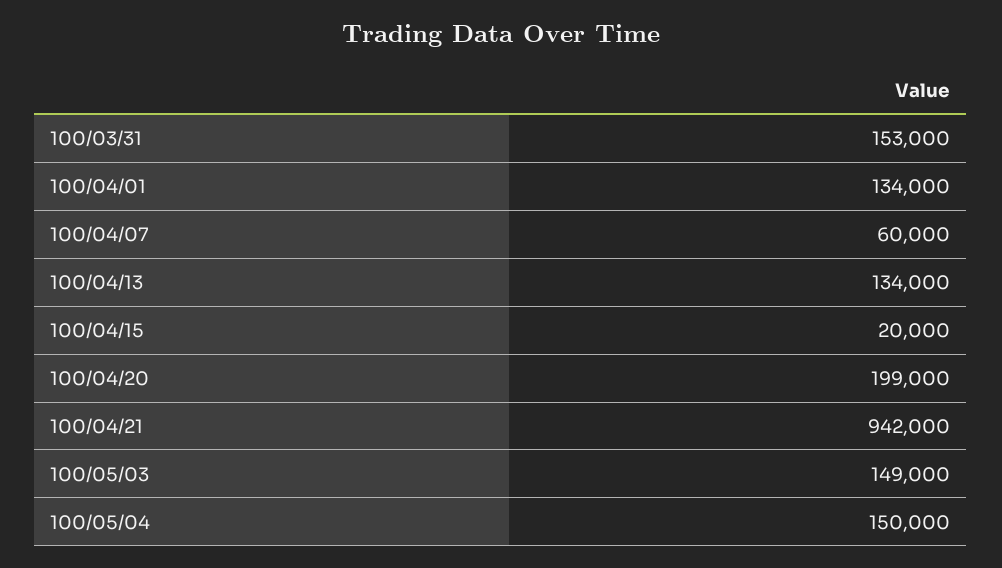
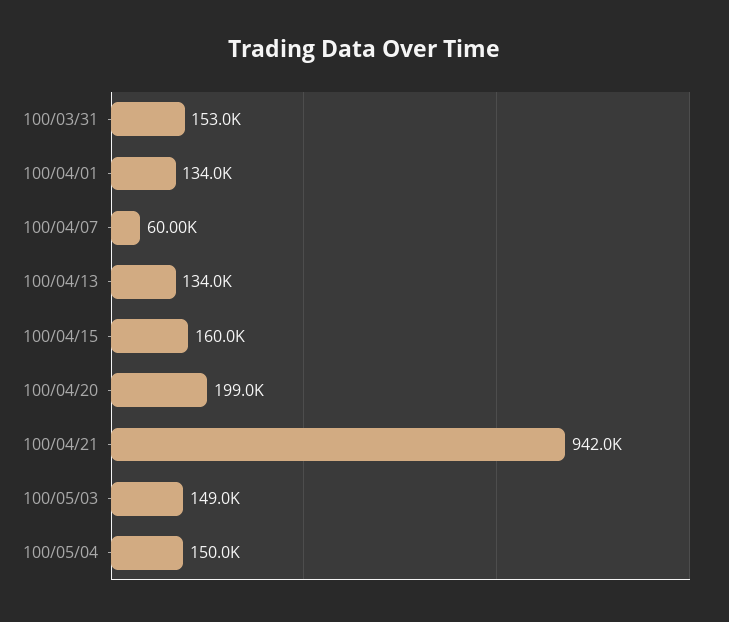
  {
    "100/03/31": 153000,
    "100/04/01": 134000,
    "100/04/07": 60000,
    "100/04/13": 134000,
-   "100/04/15": 20000,
+   "100/04/15": 160000,
    "100/04/20": 199000,
    "100/04/21": 942000,
    "100/05/03": 149000,
    "100/05/04": 150000
  }

